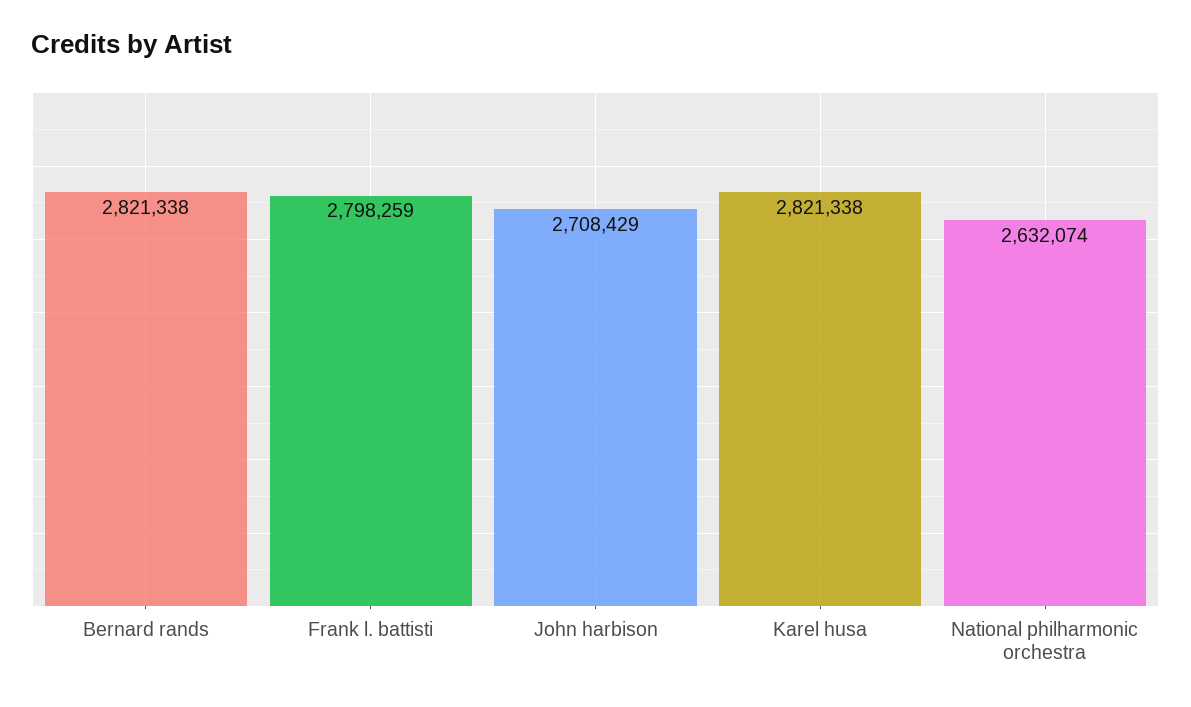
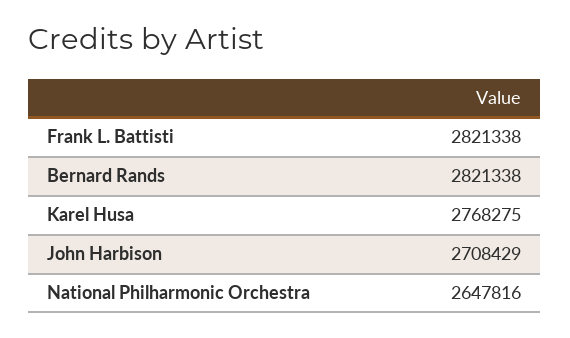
  {
    "Bernard rands": 2821338,
-   "Frank l. battisti": 2798259,
+   "Frank l. battisti": 2821338,
    "John harbison": 2708429,
-   "Karel husa": 2821338,
+   "Karel husa": 2768275,
-   "National philharmonic orchestra": 2632074
+   "National philharmonic orchestra": 2647816
  }

